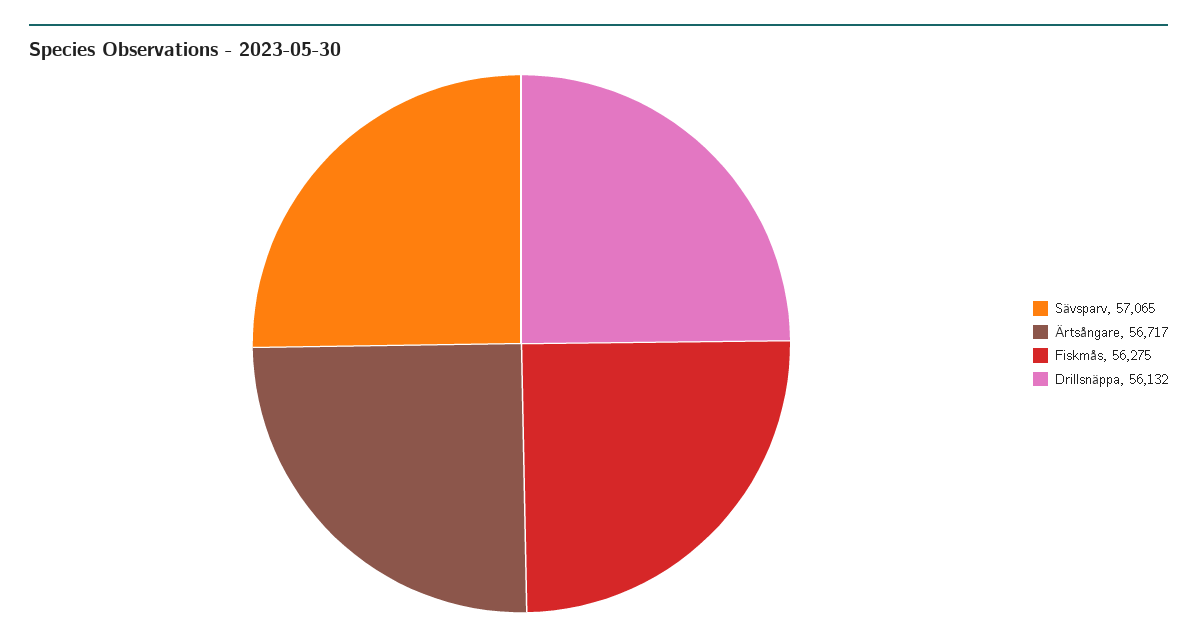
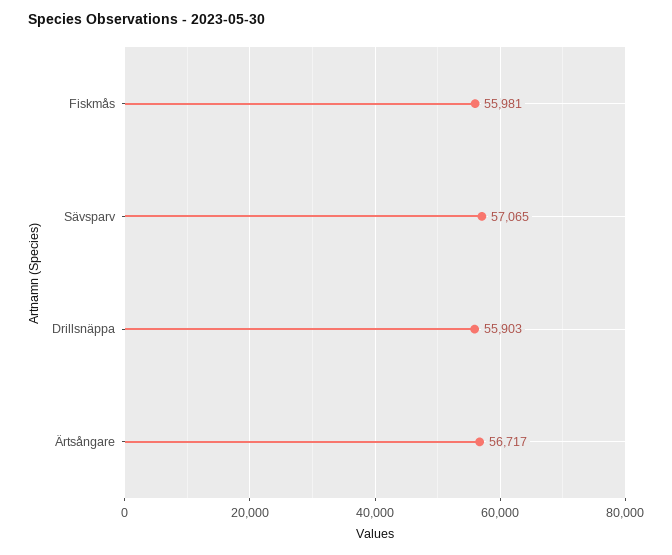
  {
    "Sävsparv": 57065,
    "Ärtsångare": 56717,
-   "Fiskmås": 56275,
+   "Fiskmås": 55981,
-   "Drillsnäppa": 56132
+   "Drillsnäppa": 55903
  }

